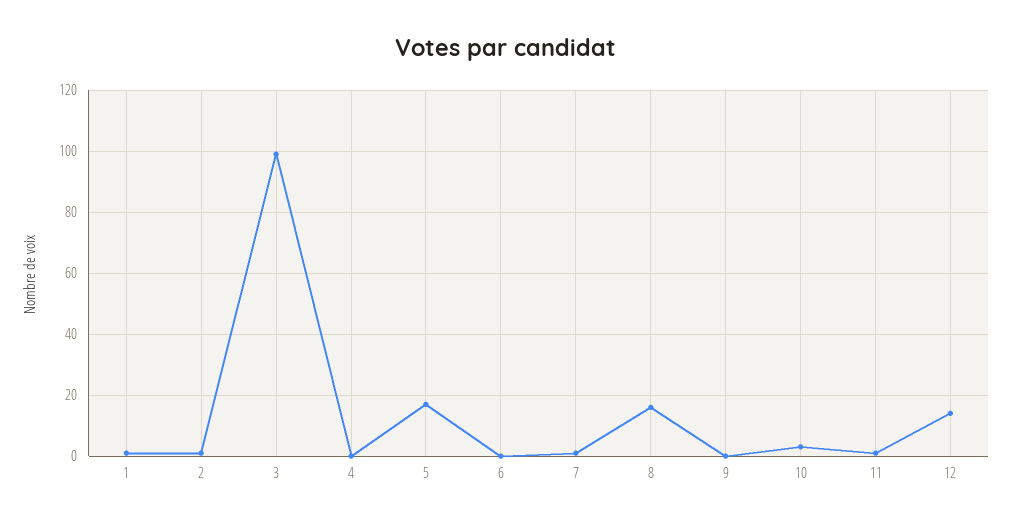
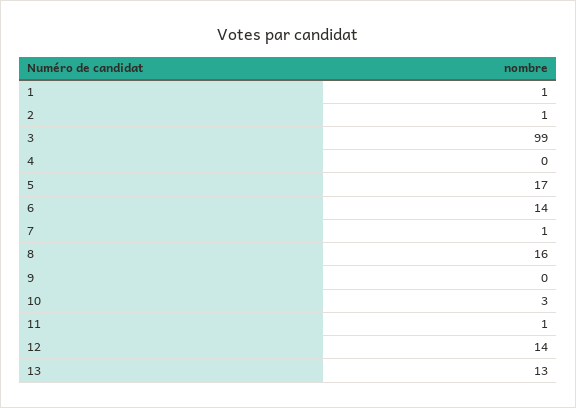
  {
    "1": 1,
    "2": 1,
    "3": 99,
    "4": 0,
    "5": 17,
-   "6": 0,
+   "6": 14,
    "7": 1,
    "8": 16,
    "9": 0,
    "10": 3,
    "11": 1,
-   "12": 14
+   "12": 14,
+   "13": 13
  }

